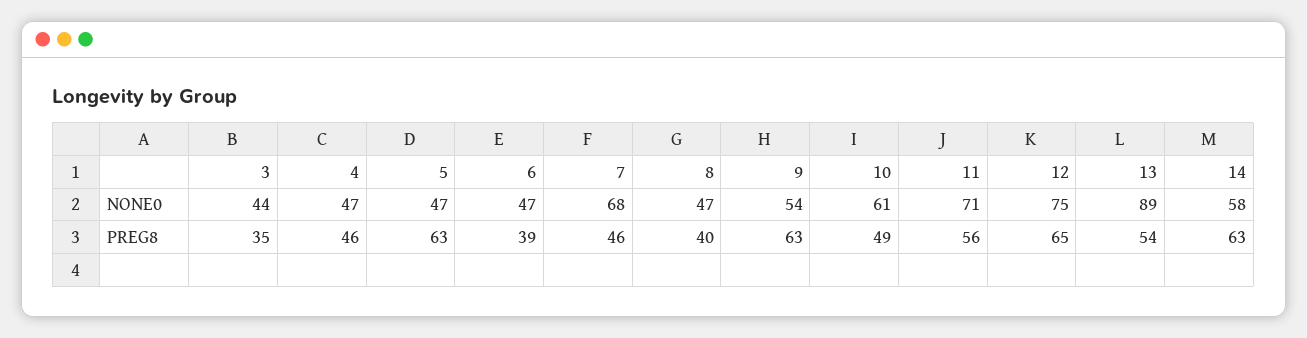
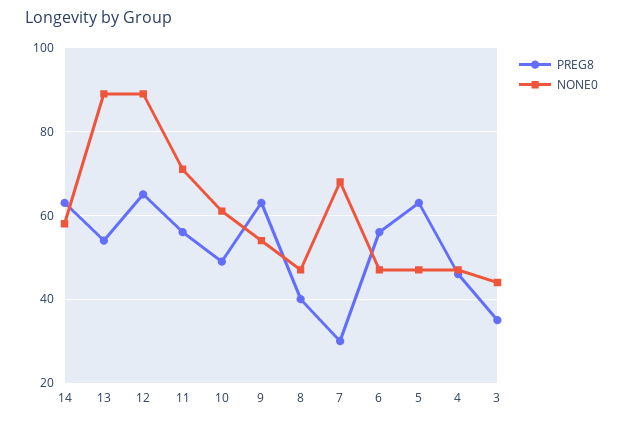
  {
    "NONE0": {
      "3": 44,
      "4": 47,
      "5": 47,
      "6": 47,
      "7": 68,
      "8": 47,
      "9": 54,
      "10": 61,
      "11": 71,
-     "12": 75,
+     "12": 90,
      "13": 89,
      "14": 58
    },
    "PREG8": {
      "3": 35,
      "4": 46,
      "5": 63,
-     "6": 39,
+     "6": 55,
-     "7": 46,
+     "7": 30,
      "8": 40,
      "9": 63,
      "10": 49,
      "11": 56,
      "12": 65,
      "13": 54,
      "14": 63
    }
  }

